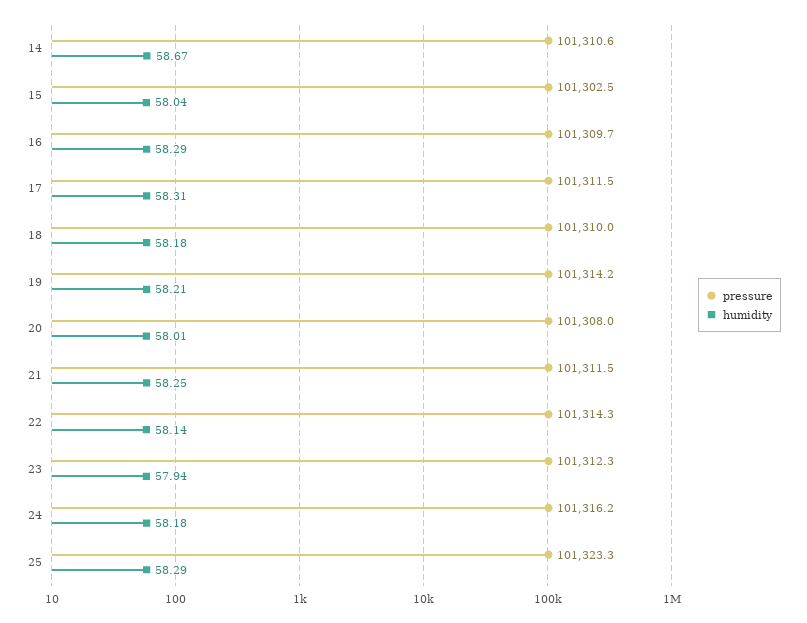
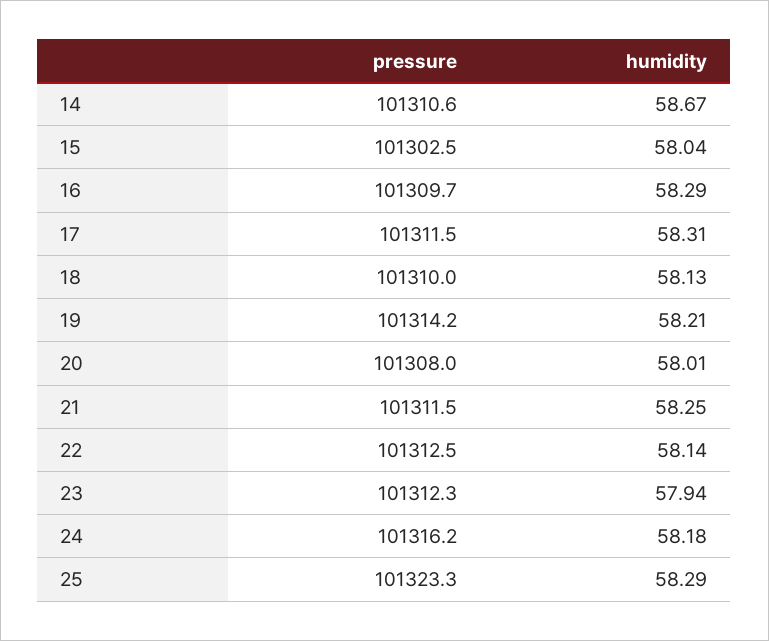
  {
    "pressure": {
      "14": 101310.6,
      "15": 101302.5,
      "16": 101309.7,
      "17": 101311.5,
      "18": 101310,
      "19": 101314.2,
      "20": 101308,
      "21": 101311.5,
-     "22": 101314.3,
+     "22": 101312.5,
      "23": 101312.3,
      "24": 101316.2,
      "25": 101323.3
    },
    "humidity": {
      "14": 58.67,
      "15": 58.04,
      "16": 58.29,
      "17": 58.31,
-     "18": 58.18,
+     "18": 58.13,
      "19": 58.21,
      "20": 58.01,
      "21": 58.25,
      "22": 58.14,
      "23": 57.94,
      "24": 58.18,
      "25": 58.29
    }
  }

